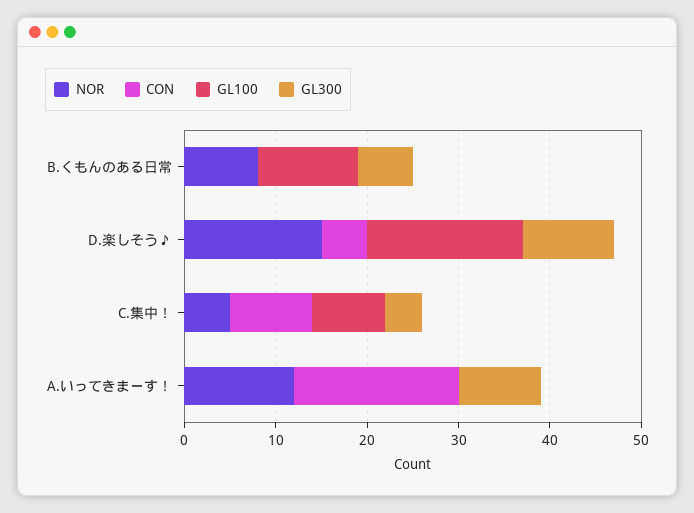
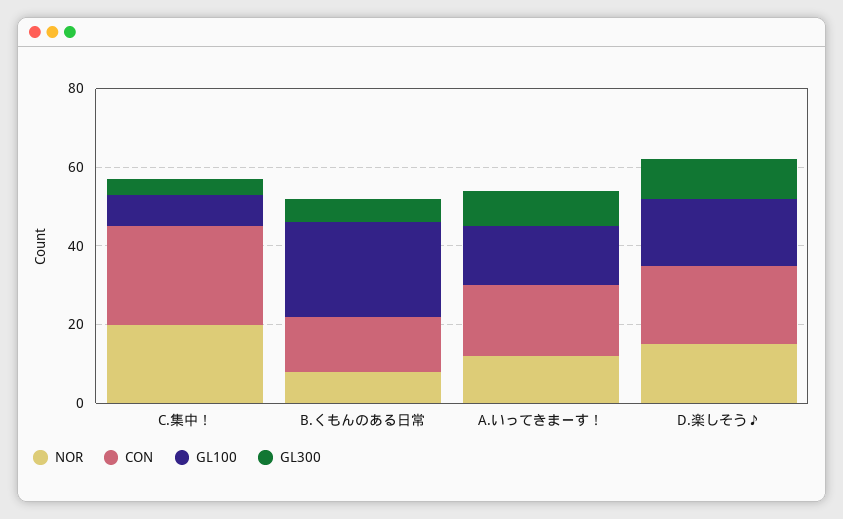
  {
    "NOR": {
      "B.くもんのある日常": 8,
      "D.楽しそう♪": 15,
-     "C.集中！": 5,
+     "C.集中！": 20,
      "A.いってきまーす！": 12
    },
    "CON": {
-     "B.くもんのある日常": 0,
+     "B.くもんのある日常": 15,
-     "D.楽しそう♪": 5,
+     "D.楽しそう♪": 20,
-     "C.集中！": 9,
+     "C.集中！": 25,
      "A.いってきまーす！": 18
    },
    "GL100": {
-     "B.くもんのある日常": 11,
+     "B.くもんのある日常": 25,
      "D.楽しそう♪": 17,
      "C.集中！": 8,
-     "A.いってきまーす！": 0
+     "A.いってきまーす！": 15
    },
    "GL300": {
      "B.くもんのある日常": 6,
      "D.楽しそう♪": 10,
      "C.集中！": 4,
      "A.いってきまーす！": 9
    }
  }

